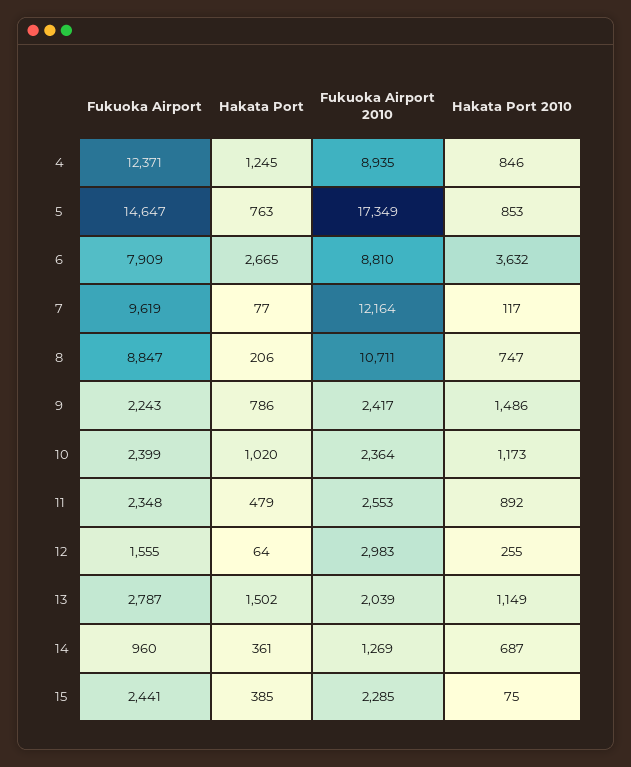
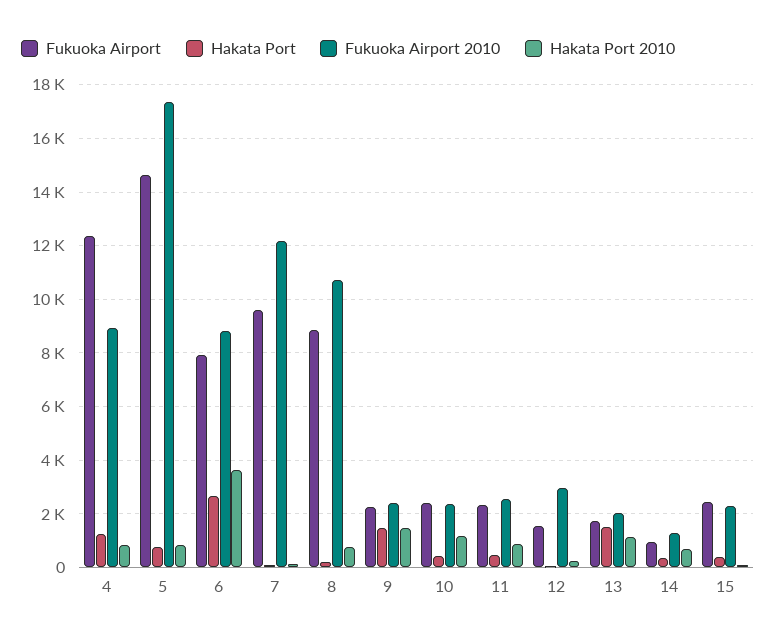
  {
    "Fukuoka Airport": {
      "4": 12371,
      "5": 14647,
      "6": 7909,
      "7": 9619,
      "8": 8847,
      "9": 2243,
      "10": 2399,
      "11": 2348,
      "12": 1555,
-     "13": 2787,
+     "13": 1750,
      "14": 960,
      "15": 2441
    },
    "Hakata Port": {
      "4": 1245,
      "5": 763,
      "6": 2665,
      "7": 77,
      "8": 206,
-     "9": 786,
+     "9": 1500,
-     "10": 1020,
+     "10": 500,
      "11": 479,
      "12": 64,
      "13": 1502,
      "14": 361,
      "15": 385
    },
    "Fukuoka Airport 2010": {
      "4": 8935,
      "5": 17349,
      "6": 8810,
      "7": 12164,
      "8": 10711,
      "9": 2417,
      "10": 2364,
      "11": 2553,
      "12": 2983,
      "13": 2039,
      "14": 1269,
      "15": 2285
    },
    "Hakata Port 2010": {
      "4": 846,
      "5": 853,
      "6": 3632,
      "7": 117,
      "8": 747,
      "9": 1486,
      "10": 1173,
      "11": 892,
      "12": 255,
      "13": 1149,
      "14": 687,
      "15": 75
    }
  }

